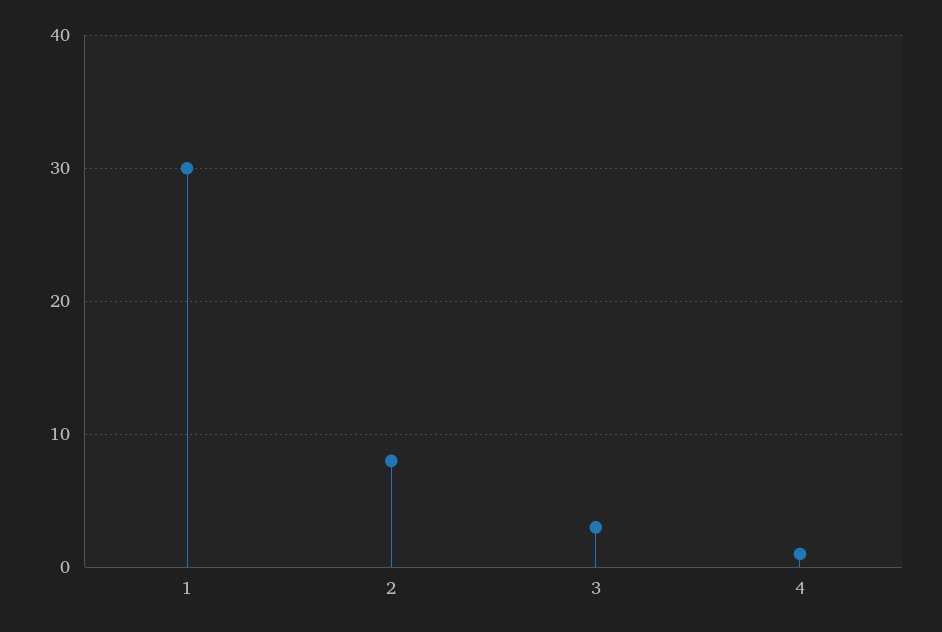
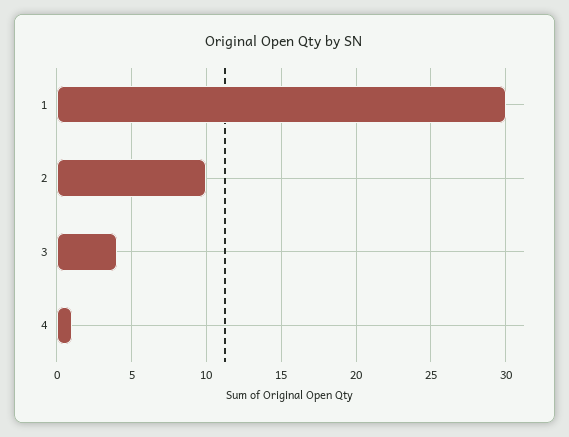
  {
    "1": 30,
-   "2": 8,
+   "2": 10,
-   "3": 3,
+   "3": 4,
    "4": 1
  }

